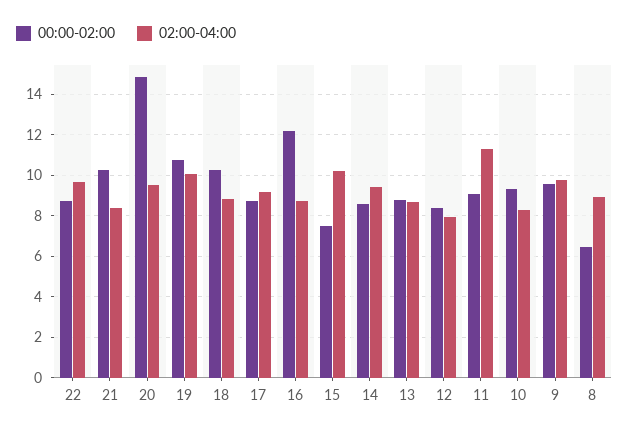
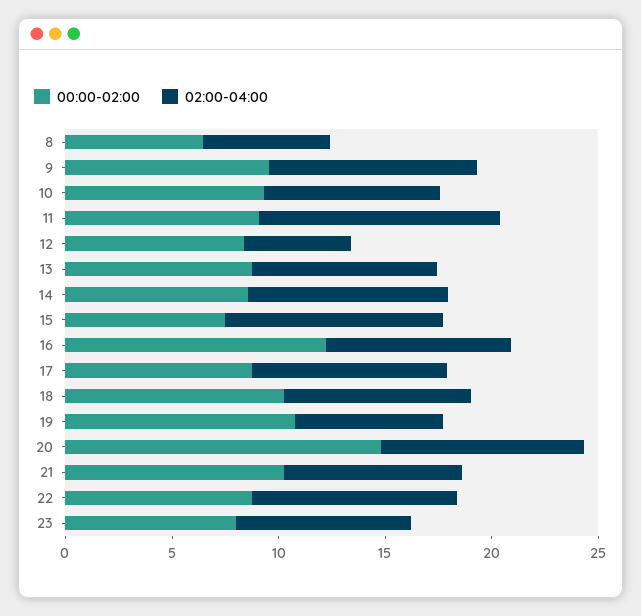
  {
    "00:00-02:00": {
      "22": 8.5,
      "21": 10.5,
      "20": 15,
      "19": 11,
      "18": 10,
      "17": 8.5,
      "16": 12,
      "15": 7.5,
      "14": 8.5,
      "13": 9,
      "12": 8.5,
      "11": 9,
      "10": 9.5,
      "9": 9.5,
-     "8": 6.5
+     "8": 6.5,
+     "23": 8
    },
    "02:00-04:00": {
      "22": 9.5,
      "21": 8.5,
      "20": 9.5,
-     "19": 10,
+     "19": 7,
      "18": 9,
      "17": 9,
      "16": 8.5,
      "15": 10,
      "14": 9.5,
      "13": 8.5,
-     "12": 8,
+     "12": 5,
      "11": 11.5,
      "10": 8.5,
      "9": 10,
-     "8": 9
+     "8": 6,
+     "23": 8
    }
  }

